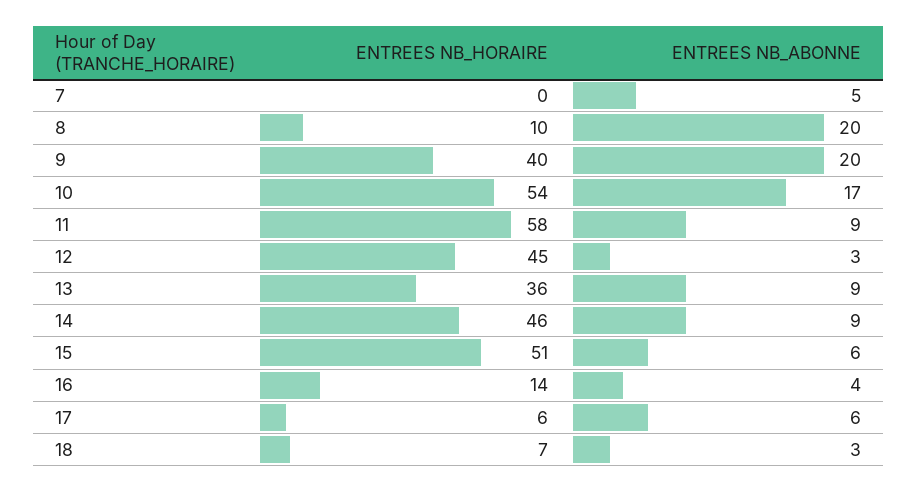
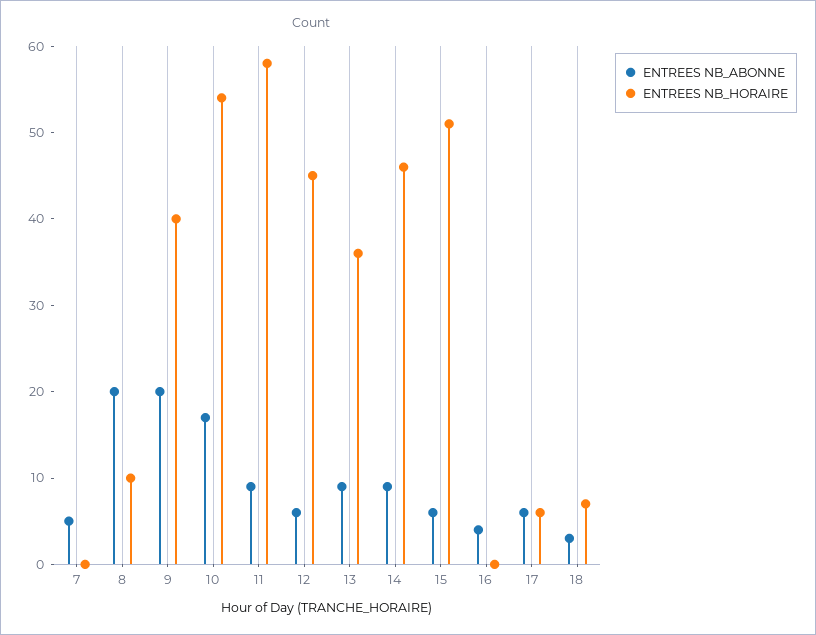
  {
    "ENTREES NB_HORAIRE": {
      "7": 0,
      "8": 10,
      "9": 40,
      "10": 54,
      "11": 58,
      "12": 45,
      "13": 36,
      "14": 46,
      "15": 51,
-     "16": 14,
+     "16": 0,
      "17": 6,
      "18": 7
    },
    "ENTREES NB_ABONNE": {
      "7": 5,
      "8": 20,
      "9": 20,
      "10": 17,
      "11": 9,
-     "12": 3,
+     "12": 6,
      "13": 9,
      "14": 9,
      "15": 6,
      "16": 4,
      "17": 6,
      "18": 3
    }
  }

